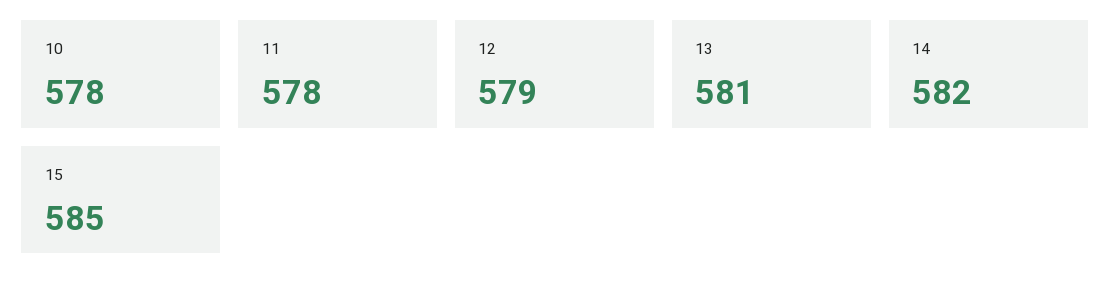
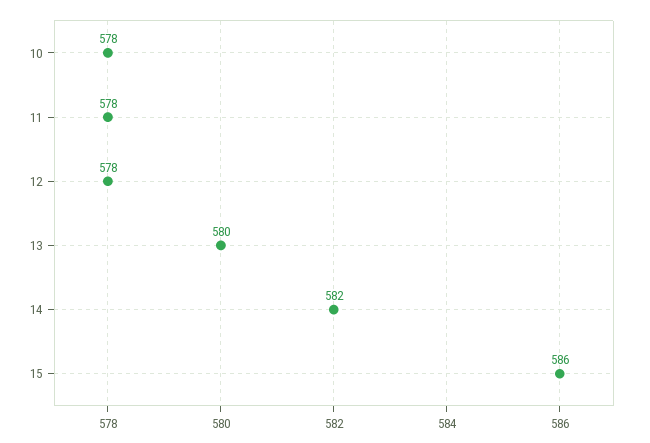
  {
    "10": 578,
    "11": 578,
-   "12": 579,
+   "12": 578,
-   "13": 581,
+   "13": 580,
    "14": 582,
-   "15": 585
+   "15": 586
  }

